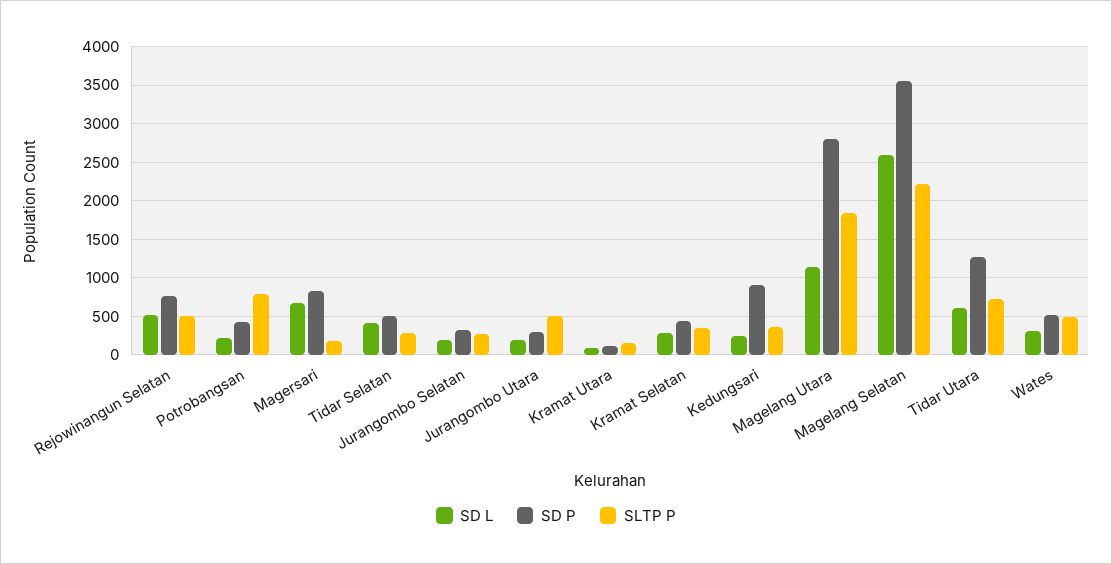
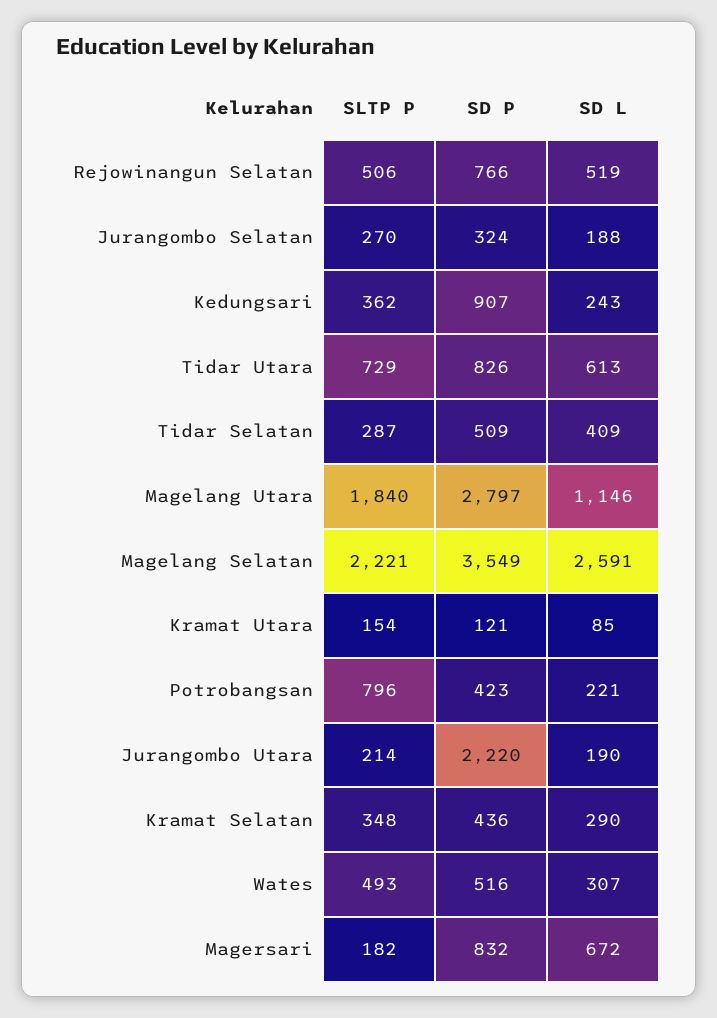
  {
    "SD L": {
      "Rejowinangun Selatan": 519,
      "Potrobangsan": 221,
      "Magersari": 672,
      "Tidar Selatan": 409,
      "Jurangombo Selatan": 188,
      "Jurangombo Utara": 190,
      "Kramat Utara": 85,
      "Kramat Selatan": 290,
      "Kedungsari": 243,
      "Magelang Utara": 1146,
      "Magelang Selatan": 2591,
      "Tidar Utara": 613,
      "Wates": 307
    },
    "SD P": {
      "Rejowinangun Selatan": 766,
      "Potrobangsan": 423,
      "Magersari": 832,
      "Tidar Selatan": 509,
      "Jurangombo Selatan": 324,
-     "Jurangombo Utara": 300,
+     "Jurangombo Utara": 2220,
      "Kramat Utara": 121,
      "Kramat Selatan": 436,
      "Kedungsari": 907,
      "Magelang Utara": 2797,
      "Magelang Selatan": 3549,
-     "Tidar Utara": 1300,
+     "Tidar Utara": 826,
      "Wates": 516
    },
    "SLTP P": {
      "Rejowinangun Selatan": 506,
      "Potrobangsan": 796,
      "Magersari": 182,
      "Tidar Selatan": 287,
      "Jurangombo Selatan": 270,
-     "Jurangombo Utara": 500,
+     "Jurangombo Utara": 214,
      "Kramat Utara": 154,
      "Kramat Selatan": 348,
      "Kedungsari": 362,
      "Magelang Utara": 1840,
      "Magelang Selatan": 2221,
      "Tidar Utara": 729,
      "Wates": 493
    }
  }

